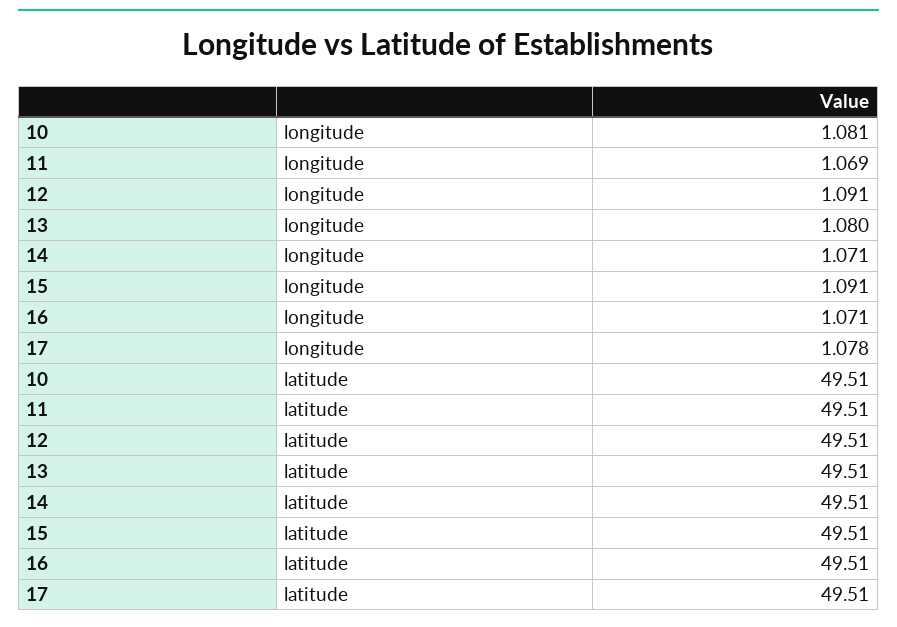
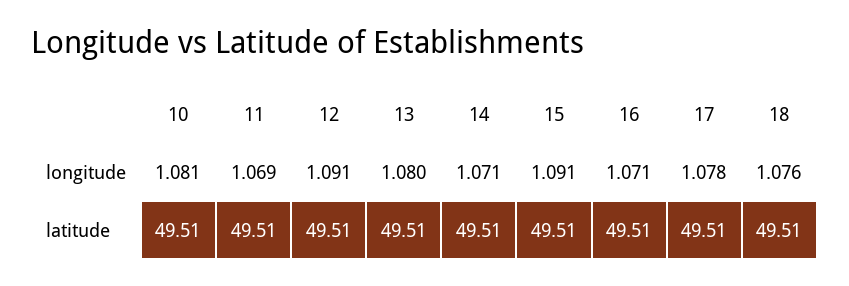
  {
    "10": {
      "longitude": 1.081,
      "latitude": 49.51
    },
    "11": {
      "longitude": 1.069,
      "latitude": 49.51
    },
    "12": {
      "longitude": 1.091,
      "latitude": 49.51
    },
    "13": {
      "longitude": 1.08,
      "latitude": 49.51
    },
    "14": {
      "longitude": 1.071,
      "latitude": 49.51
    },
    "15": {
      "longitude": 1.091,
      "latitude": 49.51
    },
    "16": {
      "longitude": 1.071,
      "latitude": 49.51
    },
    "17": {
      "longitude": 1.078,
      "latitude": 49.51
-   }
+   },
+   "18": {
+     "longitude": 1.076,
+     "latitude": 49.51
+   }
  }

